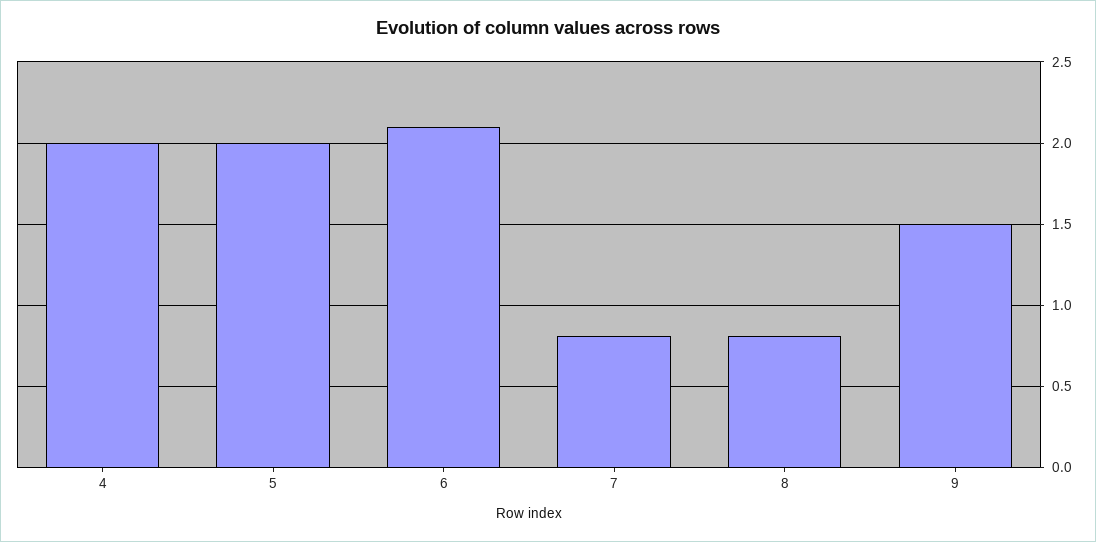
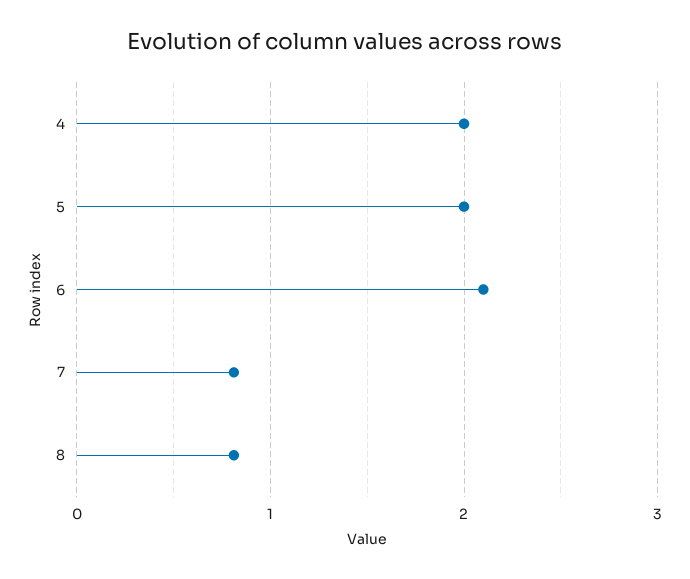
  {
    "4": 2,
    "5": 2,
    "6": 2.1,
    "7": 0.8,
-   "8": 0.8,
+   "8": 0.8
-   "9": 1.5
  }

